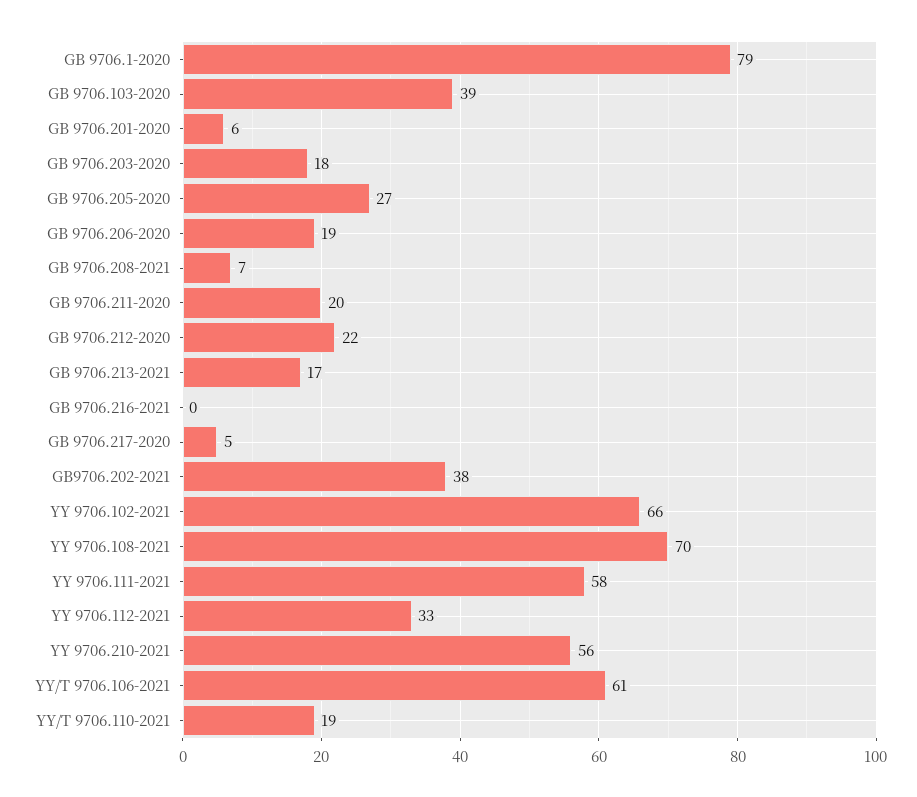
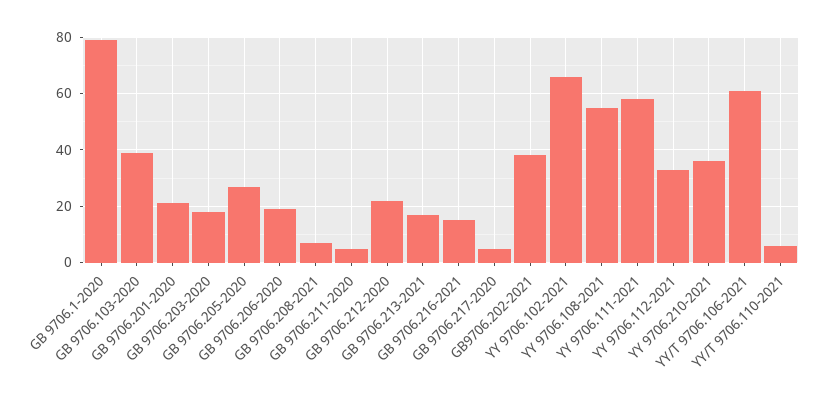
  {
    "GB 9706.1-2020": 79,
    "GB 9706.103-2020": 39,
-   "GB 9706.201-2020": 6,
+   "GB 9706.201-2020": 20,
    "GB 9706.203-2020": 18,
    "GB 9706.205-2020": 27,
    "GB 9706.206-2020": 19,
    "GB 9706.208-2021": 7,
-   "GB 9706.211-2020": 20,
+   "GB 9706.211-2020": 5,
    "GB 9706.212-2020": 22,
    "GB 9706.213-2021": 17,
-   "GB 9706.216-2021": 0,
+   "GB 9706.216-2021": 15,
    "GB 9706.217-2020": 5,
    "GB9706.202-2021": 38,
    "YY 9706.102-2021": 66,
-   "YY 9706.108-2021": 70,
+   "YY 9706.108-2021": 55,
    "YY 9706.111-2021": 58,
    "YY 9706.112-2021": 33,
-   "YY 9706.210-2021": 56,
+   "YY 9706.210-2021": 35,
    "YY/T 9706.106-2021": 61,
-   "YY/T 9706.110-2021": 19
+   "YY/T 9706.110-2021": 5
  }

